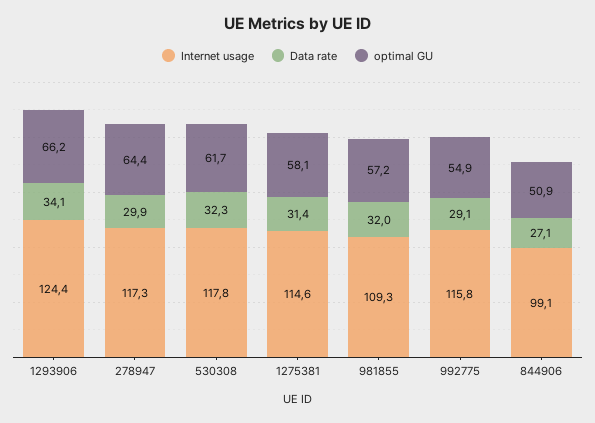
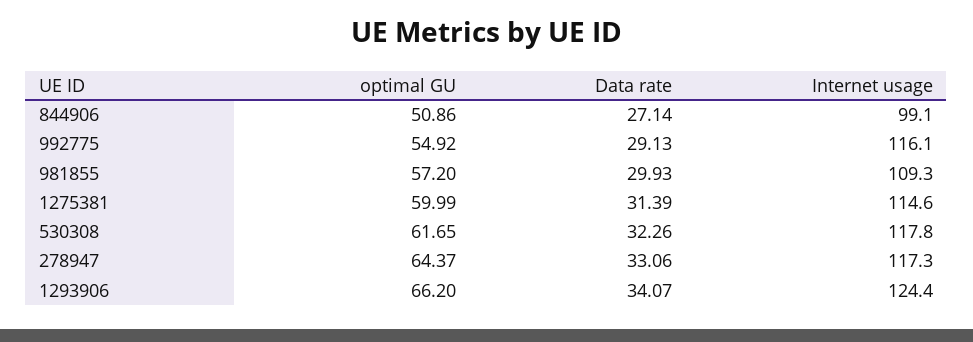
  {
    "Internet usage": {
      "1293906": 124.4,
      "278947": 117.3,
      "530308": 117.8,
      "1275381": 114.6,
      "981855": 109.3,
-     "992775": 115.8,
+     "992775": 116.1,
      "844906": 99.1
    },
    "Data rate": {
      "1293906": 34.07,
-     "278947": 29.9,
+     "278947": 33.06,
      "530308": 32.26,
      "1275381": 31.39,
-     "981855": 32,
+     "981855": 29.93,
      "992775": 29.13,
      "844906": 27.14
    },
    "optimal GU": {
      "1293906": 66.2,
      "278947": 64.37,
      "530308": 61.65,
-     "1275381": 58.1,
+     "1275381": 59.99,
      "981855": 57.2,
      "992775": 54.92,
      "844906": 50.86
    }
  }

